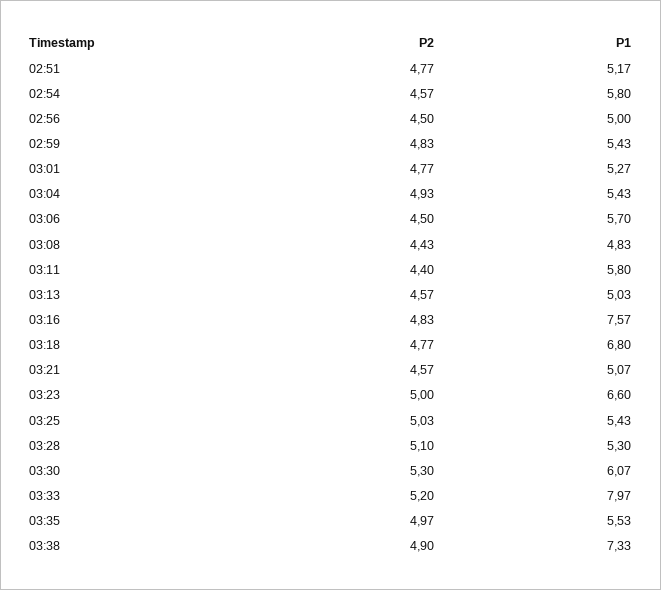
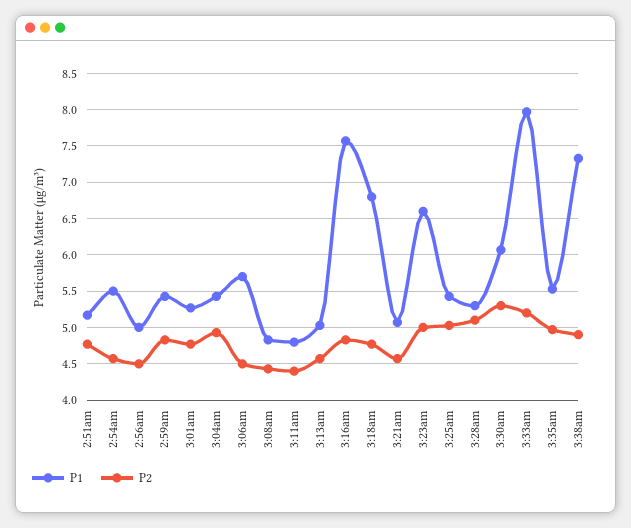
  {
    "P2": {
      "02:51": 4.77,
      "02:54": 4.57,
      "02:56": 4.5,
      "02:59": 4.83,
      "03:01": 4.77,
      "03:04": 4.93,
      "03:06": 4.5,
      "03:08": 4.43,
      "03:11": 4.4,
      "03:13": 4.57,
      "03:16": 4.83,
      "03:18": 4.77,
      "03:21": 4.57,
      "03:23": 5,
      "03:25": 5.03,
      "03:28": 5.1,
      "03:30": 5.3,
      "03:33": 5.2,
      "03:35": 4.97,
      "03:38": 4.9
    },
    "P1": {
      "02:51": 5.17,
-     "02:54": 5.8,
+     "02:54": 5.5,
      "02:56": 5,
      "02:59": 5.43,
      "03:01": 5.27,
      "03:04": 5.43,
      "03:06": 5.7,
      "03:08": 4.83,
-     "03:11": 5.8,
+     "03:11": 4.8,
      "03:13": 5.03,
      "03:16": 7.57,
      "03:18": 6.8,
      "03:21": 5.07,
      "03:23": 6.6,
      "03:25": 5.43,
      "03:28": 5.3,
      "03:30": 6.07,
      "03:33": 7.97,
      "03:35": 5.53,
      "03:38": 7.33
    }
  }

